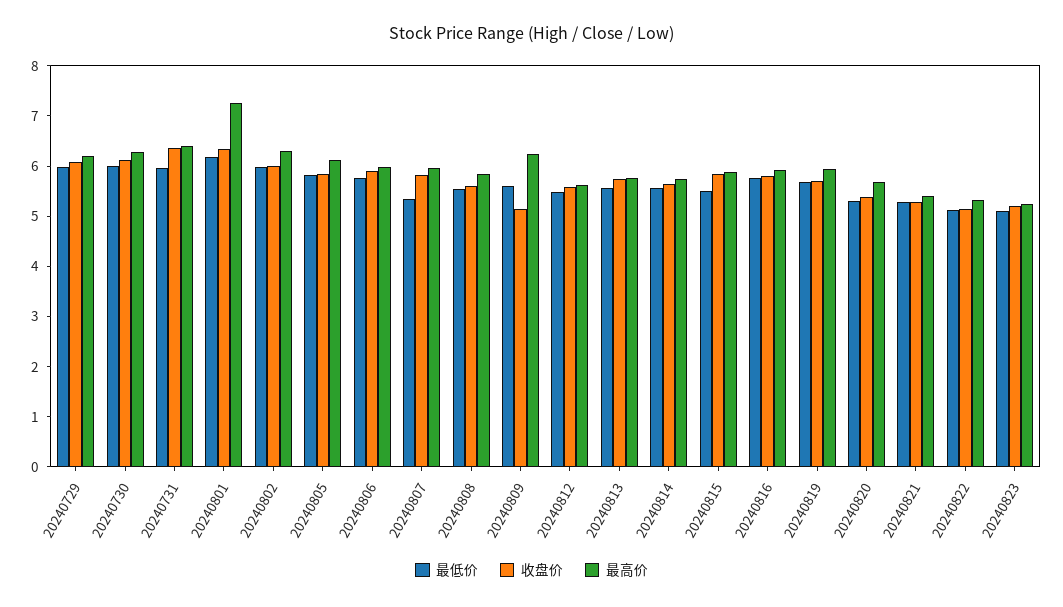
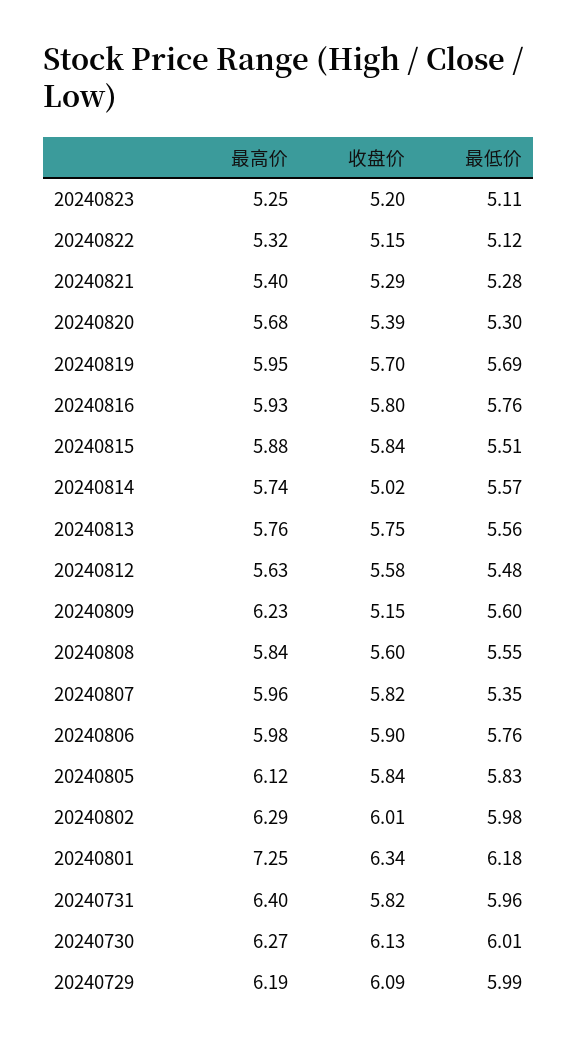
  {
    "最低价": {
      "20240729": 5.99,
      "20240730": 6.01,
      "20240731": 5.96,
      "20240801": 6.18,
      "20240802": 5.98,
      "20240805": 5.83,
      "20240806": 5.76,
      "20240807": 5.35,
      "20240808": 5.55,
      "20240809": 5.6,
      "20240812": 5.48,
      "20240813": 5.56,
      "20240814": 5.57,
      "20240815": 5.51,
      "20240816": 5.76,
      "20240819": 5.69,
      "20240820": 5.3,
      "20240821": 5.28,
      "20240822": 5.12,
      "20240823": 5.11
    },
    "收盘价": {
      "20240729": 6.09,
      "20240730": 6.13,
-     "20240731": 6.4,
+     "20240731": 5.82,
      "20240801": 6.34,
      "20240802": 6.01,
      "20240805": 5.84,
      "20240806": 5.9,
      "20240807": 5.82,
      "20240808": 5.6,
      "20240809": 5.15,
      "20240812": 5.58,
      "20240813": 5.75,
-     "20240814": 5.6,
+     "20240814": 5.02,
      "20240815": 5.84,
      "20240816": 5.8,
      "20240819": 5.7,
      "20240820": 5.39,
      "20240821": 5.29,
      "20240822": 5.15,
      "20240823": 5.2
    },
    "最高价": {
      "20240729": 6.19,
      "20240730": 6.27,
      "20240731": 6.4,
      "20240801": 7.25,
      "20240802": 6.29,
      "20240805": 6.12,
      "20240806": 5.98,
      "20240807": 5.96,
      "20240808": 5.84,
      "20240809": 6.23,
      "20240812": 5.63,
      "20240813": 5.76,
      "20240814": 5.74,
      "20240815": 5.88,
      "20240816": 5.93,
      "20240819": 5.95,
      "20240820": 5.68,
      "20240821": 5.4,
      "20240822": 5.32,
      "20240823": 5.25
    }
  }

